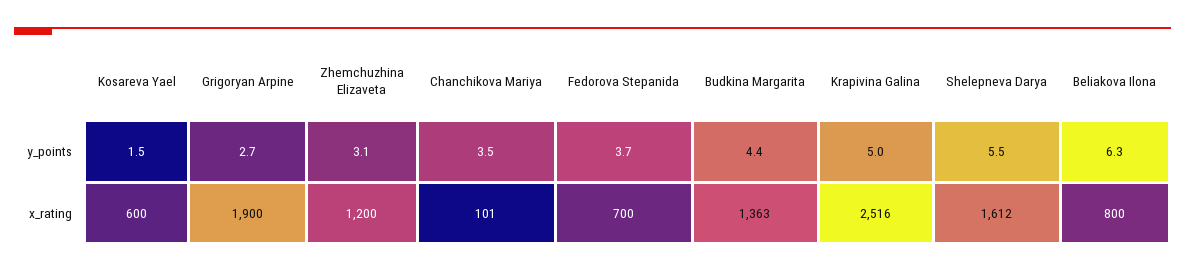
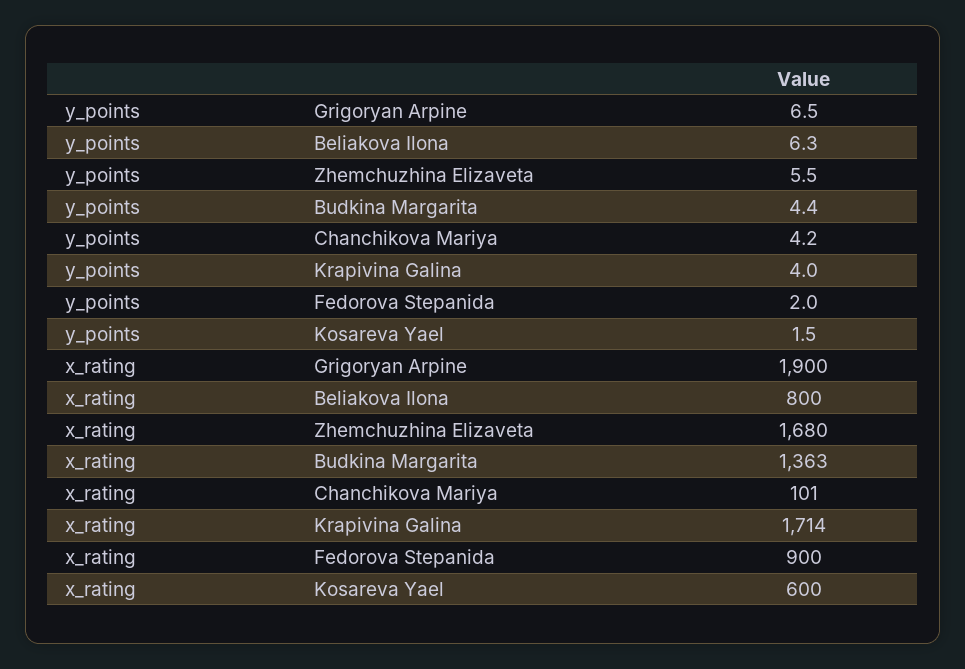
  {
    "Kosareva Yael": {
      "y_points": 1.5,
      "x_rating": 600
    },
    "Grigoryan Arpine": {
-     "y_points": 2.7,
+     "y_points": 6.5,
      "x_rating": 1900
    },
    "Zhemchuzhina Elizaveta": {
-     "y_points": 3.1,
+     "y_points": 5.5,
-     "x_rating": 1200
+     "x_rating": 1680
    },
    "Chanchikova Mariya": {
-     "y_points": 3.5,
+     "y_points": 4.2,
      "x_rating": 101
    },
    "Fedorova Stepanida": {
-     "y_points": 3.7,
+     "y_points": 2,
-     "x_rating": 700
+     "x_rating": 900
    },
    "Budkina Margarita": {
      "y_points": 4.4,
      "x_rating": 1363
    },
    "Krapivina Galina": {
-     "y_points": 5,
+     "y_points": 4,
-     "x_rating": 2516
+     "x_rating": 1714
    },
-   "Shelepneva Darya": {
-     "y_points": 5.5,
-     "x_rating": 1612
-   },
    "Beliakova Ilona": {
      "y_points": 6.3,
      "x_rating": 800
    }
  }

